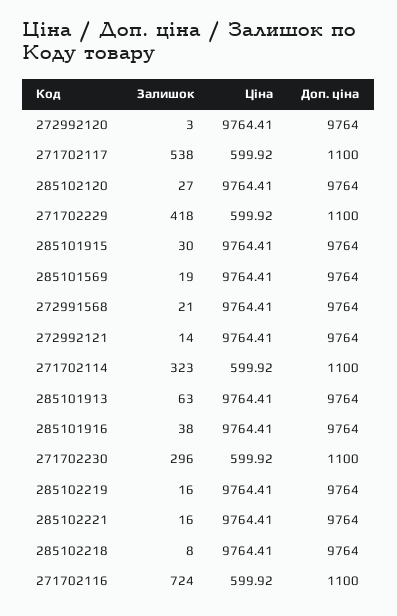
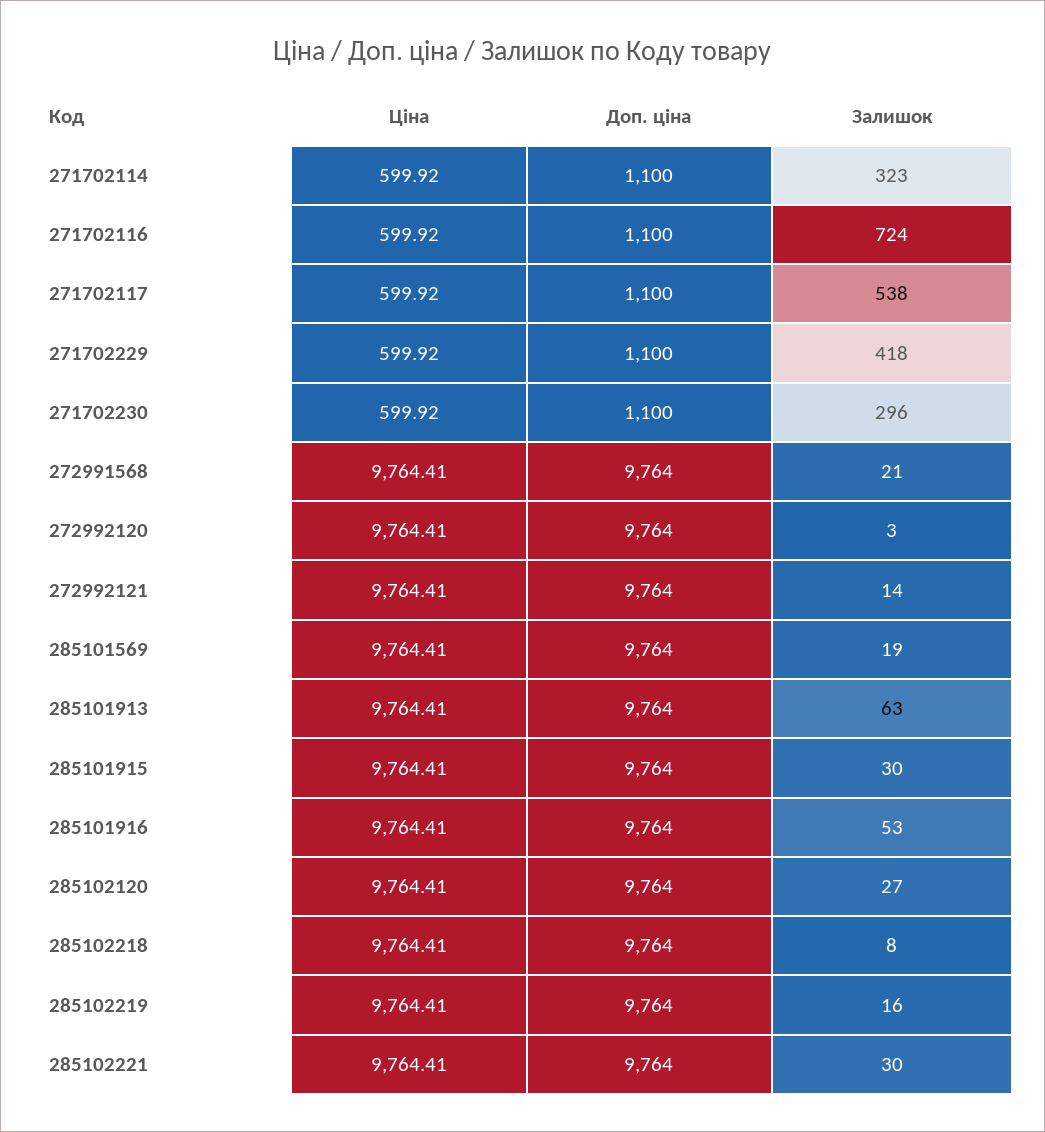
  {
    "Залишок": {
      "272992120": 3,
      "271702117": 538,
      "285102120": 27,
      "271702229": 418,
      "285101915": 30,
      "285101569": 19,
      "272991568": 21,
      "272992121": 14,
      "271702114": 323,
      "285101913": 63,
-     "285101916": 38,
+     "285101916": 53,
      "271702230": 296,
      "285102219": 16,
-     "285102221": 16,
+     "285102221": 30,
      "285102218": 8,
      "271702116": 724
    },
    "Ціна": {
      "272992120": 9764.41,
      "271702117": 599.92,
      "285102120": 9764.41,
      "271702229": 599.92,
      "285101915": 9764.41,
      "285101569": 9764.41,
      "272991568": 9764.41,
      "272992121": 9764.41,
      "271702114": 599.92,
      "285101913": 9764.41,
      "285101916": 9764.41,
      "271702230": 599.92,
      "285102219": 9764.41,
      "285102221": 9764.41,
      "285102218": 9764.41,
      "271702116": 599.92
    },
    "Доп. ціна": {
      "272992120": 9764,
      "271702117": 1100,
      "285102120": 9764,
      "271702229": 1100,
      "285101915": 9764,
      "285101569": 9764,
      "272991568": 9764,
      "272992121": 9764,
      "271702114": 1100,
      "285101913": 9764,
      "285101916": 9764,
      "271702230": 1100,
      "285102219": 9764,
      "285102221": 9764,
      "285102218": 9764,
      "271702116": 1100
    }
  }

